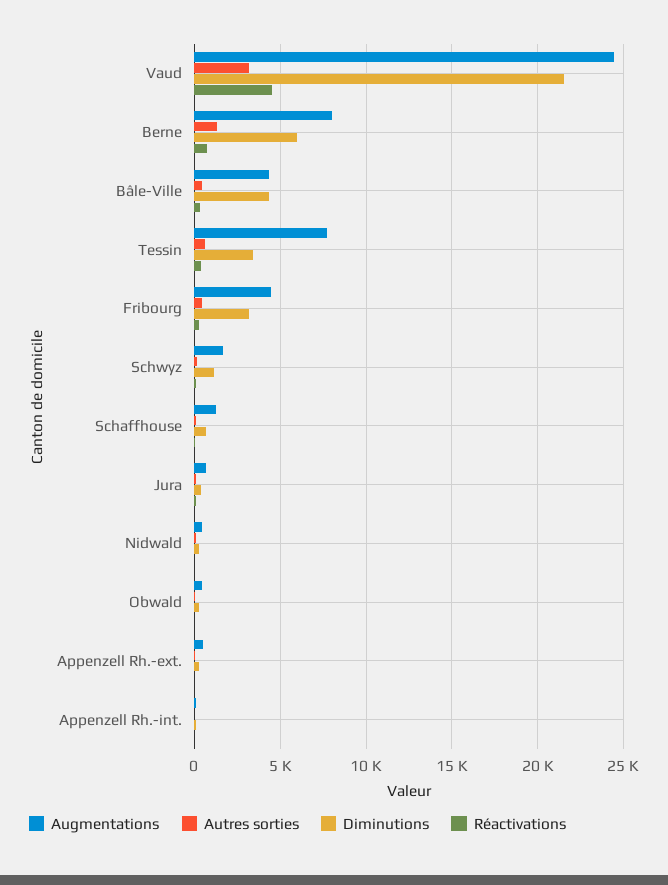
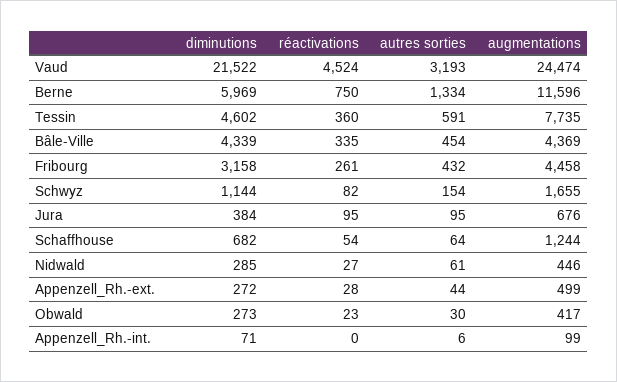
  {
    "Augmentations": {
      "Vaud": 24474,
-     "Berne": 8000,
+     "Berne": 11596,
      "Bâle-Ville": 4369,
      "Tessin": 7735,
      "Fribourg": 4458,
      "Schwyz": 1655,
      "Schaffhouse": 1244,
      "Jura": 676,
      "Nidwald": 446,
      "Obwald": 417,
      "Appenzell Rh.-ext.": 499,
      "Appenzell Rh.-int.": 99
    },
    "Autres sorties": {
      "Vaud": 3193,
      "Berne": 1334,
      "Bâle-Ville": 454,
      "Tessin": 591,
      "Fribourg": 432,
      "Schwyz": 154,
      "Schaffhouse": 64,
      "Jura": 95,
      "Nidwald": 61,
      "Obwald": 30,
      "Appenzell Rh.-ext.": 44,
      "Appenzell Rh.-int.": 6
    },
    "Diminutions": {
      "Vaud": 21522,
      "Berne": 5969,
      "Bâle-Ville": 4339,
-     "Tessin": 3500,
+     "Tessin": 4602,
      "Fribourg": 3158,
      "Schwyz": 1144,
      "Schaffhouse": 682,
      "Jura": 384,
      "Nidwald": 285,
      "Obwald": 273,
      "Appenzell Rh.-ext.": 272,
      "Appenzell Rh.-int.": 71
    },
    "Réactivations": {
      "Vaud": 4524,
      "Berne": 750,
      "Bâle-Ville": 335,
      "Tessin": 360,
      "Fribourg": 261,
      "Schwyz": 82,
      "Schaffhouse": 54,
      "Jura": 95,
      "Nidwald": 27,
      "Obwald": 23,
      "Appenzell Rh.-ext.": 28,
      "Appenzell Rh.-int.": 0
    }
  }

